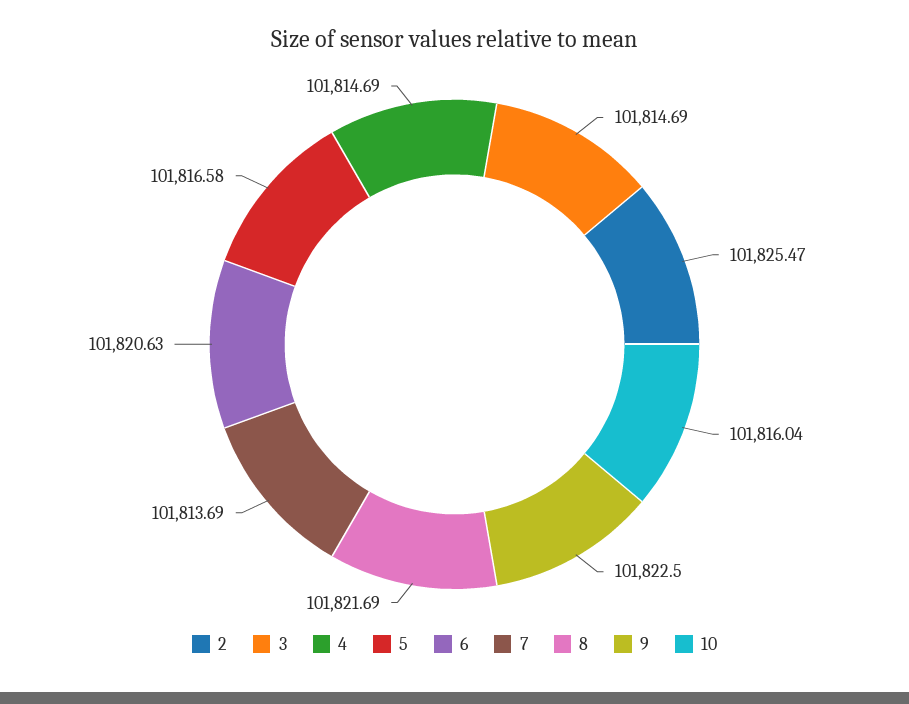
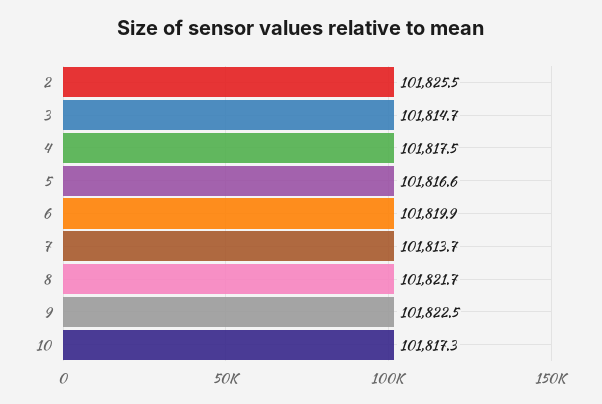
  {
    "2": 101825.47,
    "3": 101814.69,
-   "4": 101814.69,
+   "4": 101817.5,
    "5": 101816.58,
-   "6": 101820.63,
+   "6": 101819.9,
    "7": 101813.69,
    "8": 101821.69,
    "9": 101822.5,
-   "10": 101816.04
+   "10": 101817.3
  }

